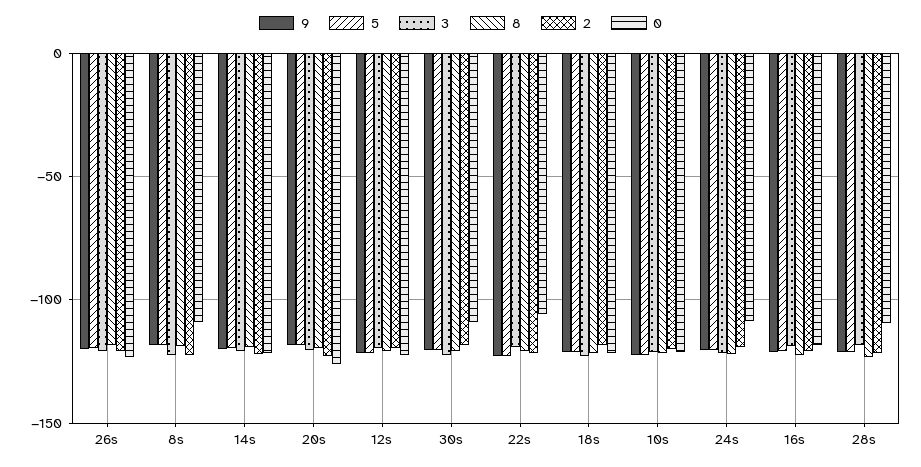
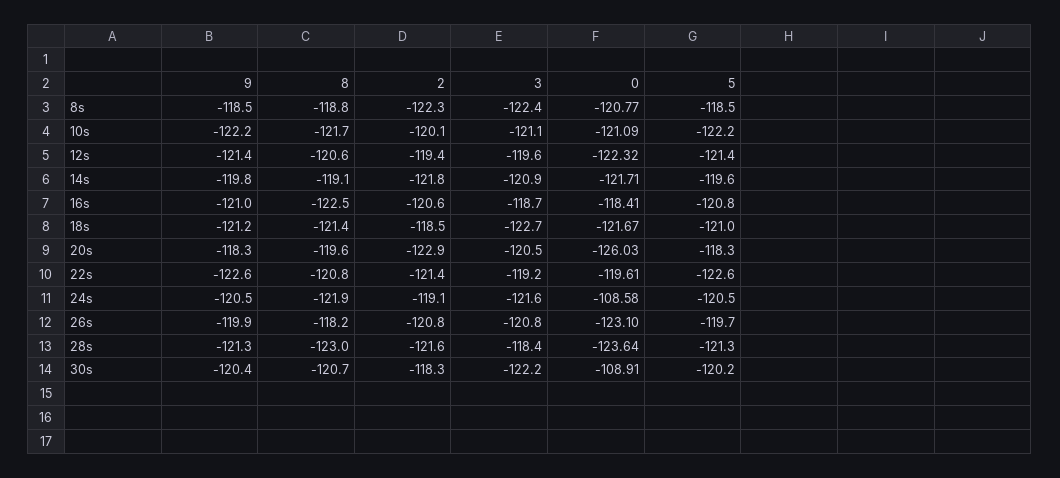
  {
    "9": {
      "26s": -119.9,
      "8s": -118.5,
      "14s": -119.8,
      "20s": -118.3,
      "12s": -121.4,
      "30s": -120.4,
      "22s": -122.6,
      "18s": -121.2,
      "10s": -122.2,
      "24s": -120.5,
      "16s": -121,
      "28s": -121.3
    },
    "5": {
      "26s": -119.7,
      "8s": -118.5,
      "14s": -119.6,
      "20s": -118.3,
      "12s": -121.4,
      "30s": -120.2,
      "22s": -122.6,
      "18s": -121,
      "10s": -122.2,
      "24s": -120.5,
      "16s": -120.8,
      "28s": -121.3
    },
    "3": {
      "26s": -120.8,
      "8s": -122.4,
      "14s": -120.9,
      "20s": -120.5,
      "12s": -119.6,
      "30s": -122.2,
      "22s": -119.2,
      "18s": -122.7,
      "10s": -121.1,
      "24s": -121.6,
      "16s": -118.7,
      "28s": -118.4
    },
    "8": {
      "26s": -118.2,
      "8s": -118.8,
      "14s": -119.1,
      "20s": -119.6,
      "12s": -120.6,
      "30s": -120.7,
      "22s": -120.8,
      "18s": -121.4,
      "10s": -121.7,
      "24s": -121.9,
      "16s": -122.5,
      "28s": -123
    },
    "2": {
      "26s": -120.8,
      "8s": -122.3,
      "14s": -121.8,
      "20s": -122.9,
      "12s": -119.4,
      "30s": -118.3,
      "22s": -121.4,
      "18s": -118.5,
      "10s": -120.1,
      "24s": -119.1,
      "16s": -120.6,
      "28s": -121.6
    },
    "0": {
      "26s": -123.1,
-     "8s": -110,
+     "8s": -120.77,
      "14s": -121.71,
      "20s": -126.03,
      "12s": -122.32,
      "30s": -108.91,
-     "22s": -105,
+     "22s": -119.61,
      "18s": -121.67,
      "10s": -121.09,
      "24s": -108.58,
      "16s": -118.41,
-     "28s": -110
+     "28s": -123.64
    }
  }

